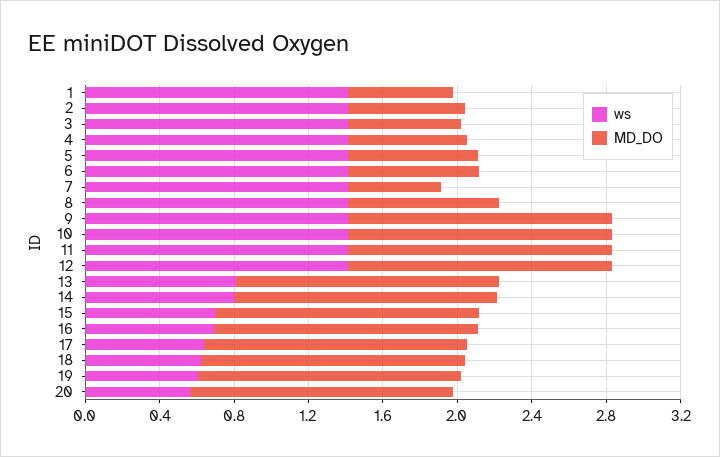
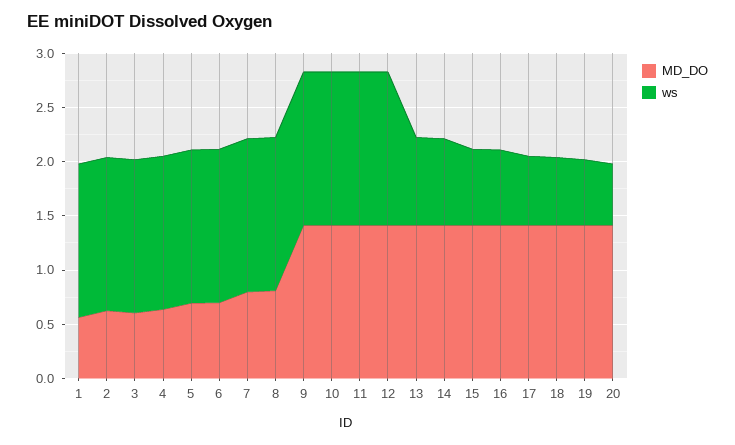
  {
    "ws": {
      "1": 1.4,
      "2": 1.4,
      "3": 1.4,
      "4": 1.4,
      "5": 1.4,
      "6": 1.4,
      "7": 1.4,
      "8": 1.4,
      "9": 1.4,
      "10": 1.4,
      "11": 1.4,
      "12": 1.4,
      "13": 0.8,
      "14": 0.8,
      "15": 0.7,
      "16": 0.7,
      "17": 0.6,
      "18": 0.6,
      "19": 0.6,
      "20": 0.6
    },
    "MD_DO": {
      "1": 0.6,
      "2": 0.6,
      "3": 0.6,
      "4": 0.6,
      "5": 0.7,
      "6": 0.7,
-     "7": 0.5,
+     "7": 0.8,
      "8": 0.8,
      "9": 1.4,
      "10": 1.4,
      "11": 1.4,
      "12": 1.4,
      "13": 1.4,
      "14": 1.4,
      "15": 1.4,
      "16": 1.4,
      "17": 1.4,
      "18": 1.4,
      "19": 1.4,
      "20": 1.4
    }
  }

